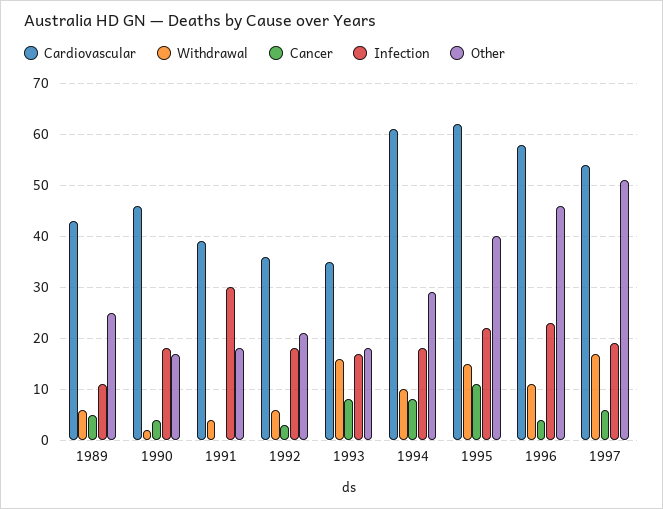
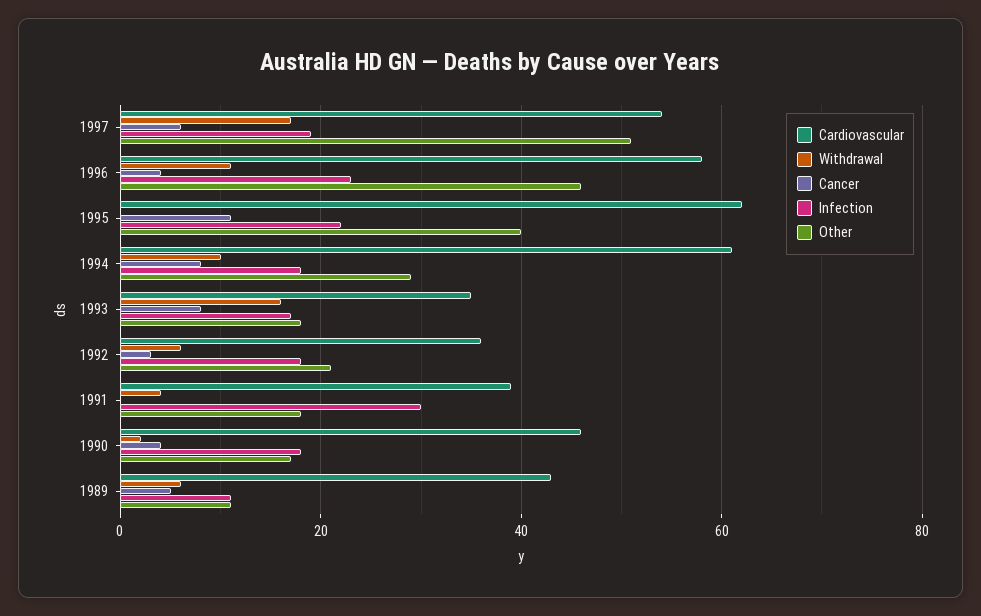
  {
    "Cardiovascular": {
      "1989": 45,
      "1990": 45,
      "1991": 40,
      "1992": 35,
      "1993": 35,
      "1994": 60,
      "1995": 60,
      "1996": 60,
      "1997": 55
    },
    "Withdrawal": {
      "1989": 5,
      "1990": 0,
      "1991": 5,
      "1992": 5,
      "1993": 15,
      "1994": 10,
-     "1995": 15,
+     "1995": 0,
      "1996": 10,
      "1997": 15
    },
    "Cancer": {
      "1989": 5,
      "1990": 5,
      "1991": 0,
      "1992": 5,
      "1993": 10,
      "1994": 10,
      "1995": 10,
      "1996": 5,
      "1997": 5
    },
    "Infection": {
      "1989": 10,
      "1990": 20,
      "1991": 30,
      "1992": 20,
      "1993": 15,
      "1994": 20,
      "1995": 20,
      "1996": 25,
      "1997": 20
    },
    "Other": {
-     "1989": 25,
+     "1989": 10,
      "1990": 15,
      "1991": 20,
      "1992": 20,
      "1993": 20,
      "1994": 30,
      "1995": 40,
      "1996": 45,
      "1997": 50
    }
  }

